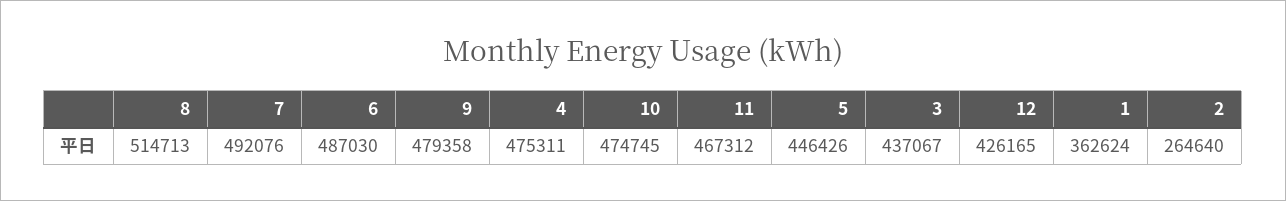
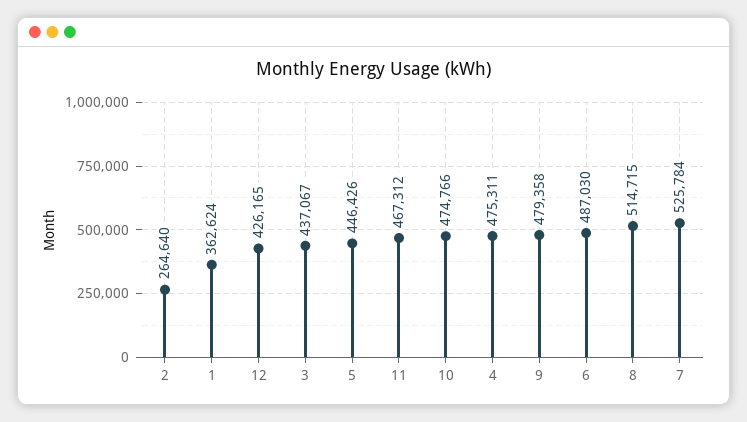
  {
-   "8": 514713,
+   "8": 514715,
-   "7": 492076,
+   "7": 525784,
    "6": 487030,
    "9": 479358,
    "4": 475311,
-   "10": 474745,
+   "10": 474766,
    "11": 467312,
    "5": 446426,
    "3": 437067,
    "12": 426165,
    "1": 362624,
    "2": 264640
  }

